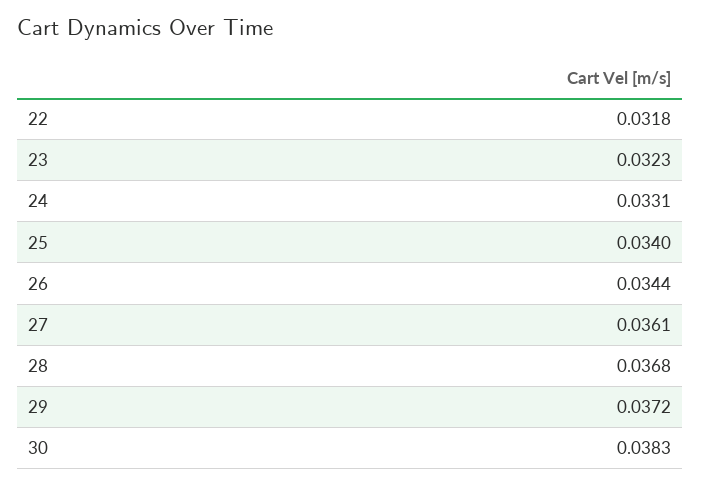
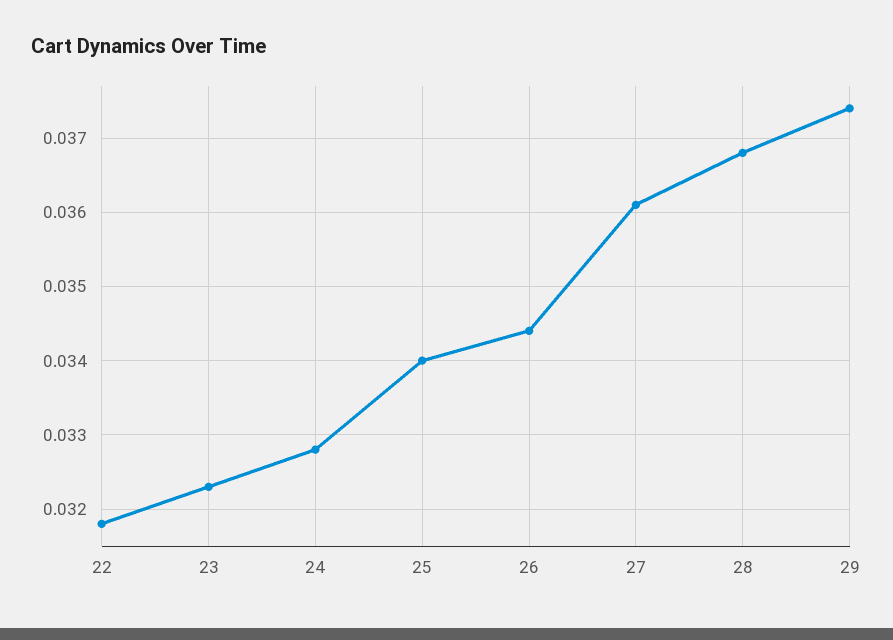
  {
    "22": 0.0318,
    "23": 0.0323,
-   "24": 0.0331,
+   "24": 0.0328,
    "25": 0.034,
    "26": 0.0344,
    "27": 0.0361,
    "28": 0.0368,
-   "29": 0.0372,
+   "29": 0.0374
-   "30": 0.0383
  }

